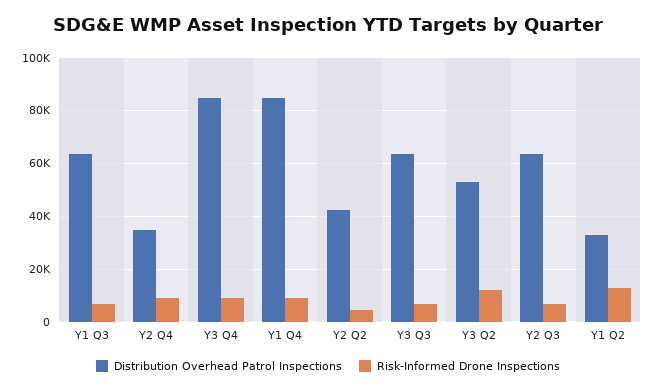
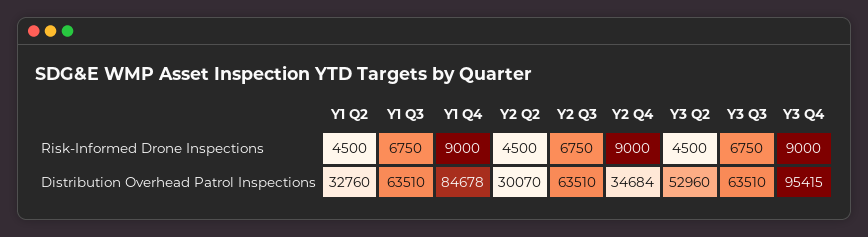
  {
    "Distribution Overhead Patrol Inspections": {
      "Y1 Q3": 63510,
      "Y2 Q4": 34684,
-     "Y3 Q4": 85000,
+     "Y3 Q4": 95415,
      "Y1 Q4": 84678,
-     "Y2 Q2": 42500,
+     "Y2 Q2": 30070,
      "Y3 Q3": 63510,
      "Y3 Q2": 52960,
      "Y2 Q3": 63510,
      "Y1 Q2": 32760
    },
    "Risk-Informed Drone Inspections": {
      "Y1 Q3": 6750,
      "Y2 Q4": 9000,
      "Y3 Q4": 9000,
      "Y1 Q4": 9000,
      "Y2 Q2": 4500,
      "Y3 Q3": 6750,
-     "Y3 Q2": 12500,
+     "Y3 Q2": 4500,
      "Y2 Q3": 6750,
-     "Y1 Q2": 12500
+     "Y1 Q2": 4500
    }
  }

